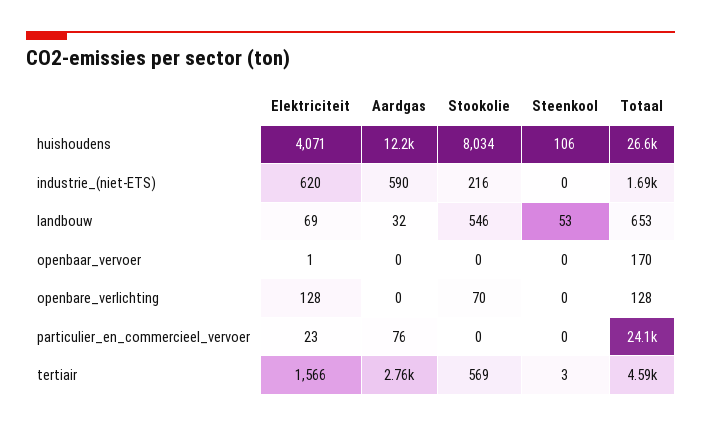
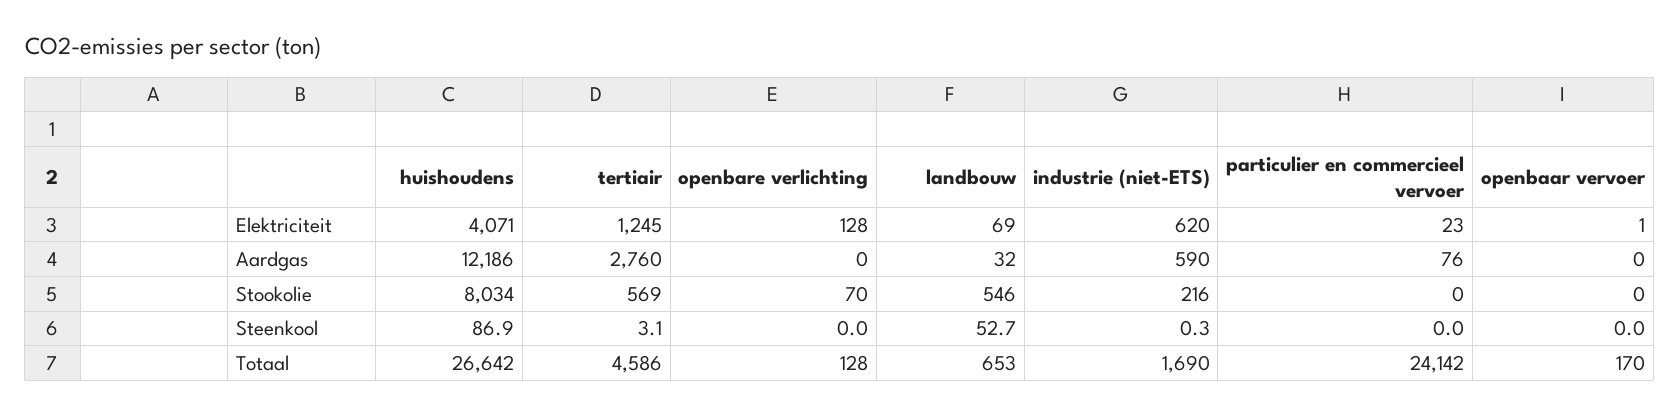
  {
    "Elektriciteit": {
      "huishoudens": 4071,
      "industrie_(niet-ETS)": 620,
      "landbouw": 69,
      "openbaar_vervoer": 1,
      "openbare_verlichting": 128,
      "particulier_en_commercieel_vervoer": 23,
-     "tertiair": 1566
+     "tertiair": 1245
    },
    "Aardgas": {
      "huishoudens": 12186,
      "industrie_(niet-ETS)": 590,
      "landbouw": 32,
      "openbaar_vervoer": 0,
      "openbare_verlichting": 0,
      "particulier_en_commercieel_vervoer": 76,
      "tertiair": 2760
    },
    "Stookolie": {
      "huishoudens": 8034,
      "industrie_(niet-ETS)": 216,
      "landbouw": 546,
      "openbaar_vervoer": 0,
      "openbare_verlichting": 70,
      "particulier_en_commercieel_vervoer": 0,
      "tertiair": 569
    },
    "Steenkool": {
-     "huishoudens": 106,
+     "huishoudens": 86.9,
      "industrie_(niet-ETS)": 0.3,
      "landbouw": 52.7,
      "openbaar_vervoer": 0,
      "openbare_verlichting": 0,
      "particulier_en_commercieel_vervoer": 0,
      "tertiair": 3.1
    },
    "Totaal": {
      "huishoudens": 26642,
      "industrie_(niet-ETS)": 1690,
      "landbouw": 653,
      "openbaar_vervoer": 170,
      "openbare_verlichting": 128,
      "particulier_en_commercieel_vervoer": 24142,
      "tertiair": 4586
    }
  }

